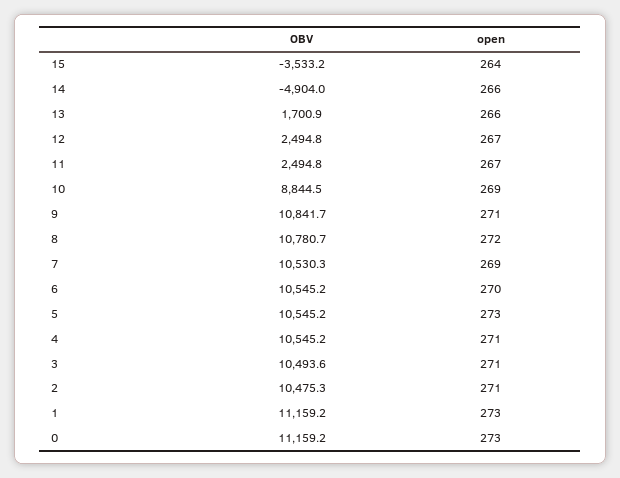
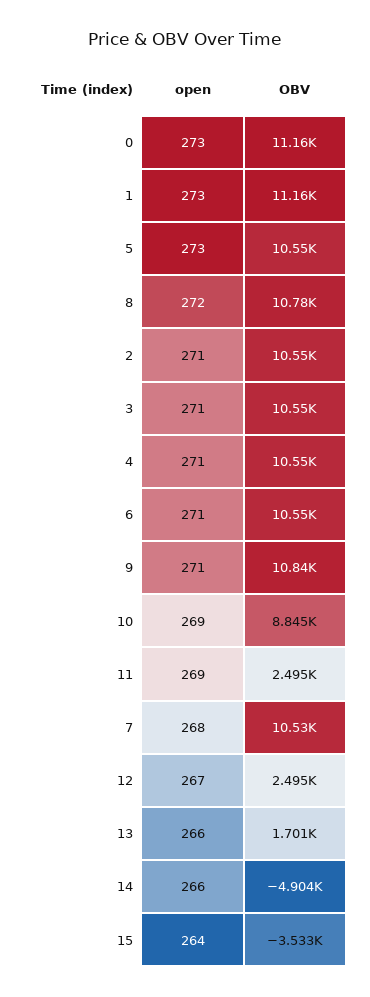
  {
    "OBV": {
      "15": -3533.2,
      "14": -4904,
      "13": 1700.9,
      "12": 2494.8,
      "11": 2494.8,
      "10": 8844.5,
      "9": 10841.7,
      "8": 10780.7,
      "7": 10530.3,
      "6": 10545.2,
      "5": 10545.2,
      "4": 10545.2,
-     "3": 10493.6,
+     "3": 10550,
-     "2": 10475.3,
+     "2": 10550,
      "1": 11159.2,
      "0": 11159.2
    },
    "open": {
      "15": 264,
      "14": 266,
      "13": 266,
      "12": 267,
-     "11": 267,
+     "11": 269,
      "10": 269,
      "9": 271,
      "8": 272,
-     "7": 269,
+     "7": 268,
-     "6": 270,
+     "6": 271,
      "5": 273,
      "4": 271,
      "3": 271,
      "2": 271,
      "1": 273,
      "0": 273
    }
  }

